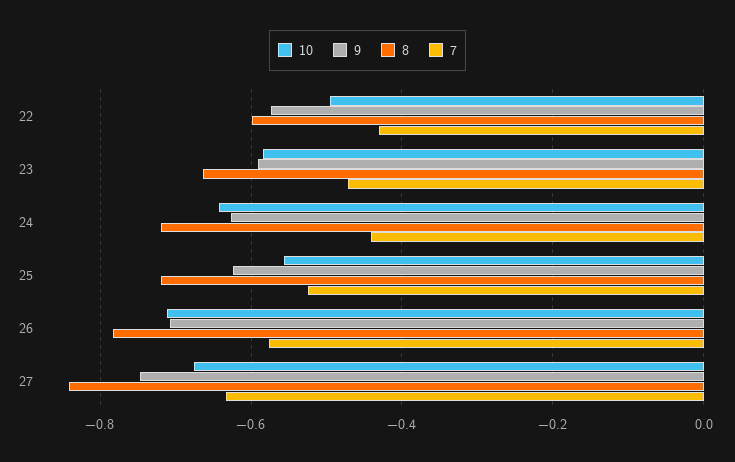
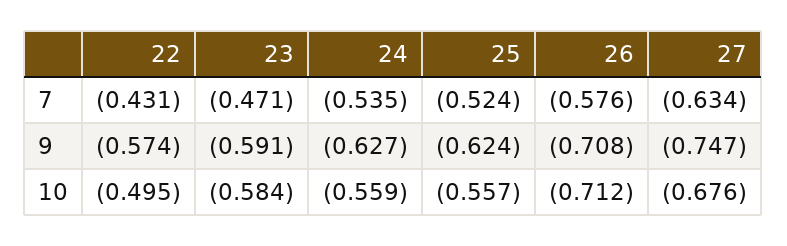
  {
    "10": {
      "22": -0.495,
      "23": -0.584,
-     "24": -0.64,
+     "24": -0.559,
      "25": -0.557,
      "26": -0.712,
      "27": -0.676
    },
    "9": {
      "22": -0.574,
      "23": -0.591,
      "24": -0.627,
      "25": -0.624,
      "26": -0.708,
      "27": -0.747
    },
-   "8": {
-     "22": -0.6,
-     "23": -0.66,
-     "24": -0.72,
-     "25": -0.72,
-     "26": -0.78,
-     "27": -0.84
-   },
    "7": {
      "22": -0.431,
      "23": -0.471,
-     "24": -0.44,
+     "24": -0.535,
      "25": -0.524,
      "26": -0.576,
      "27": -0.634
    }
  }

